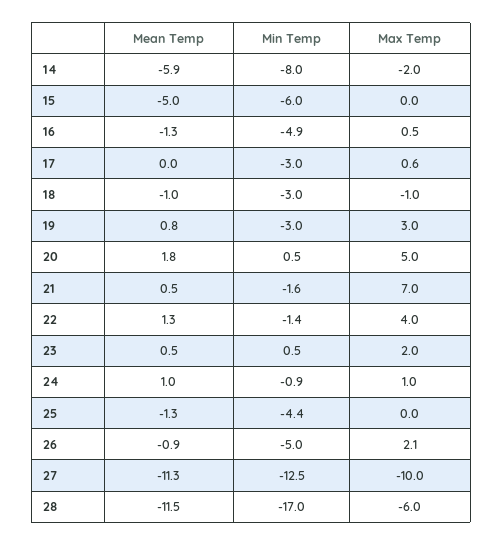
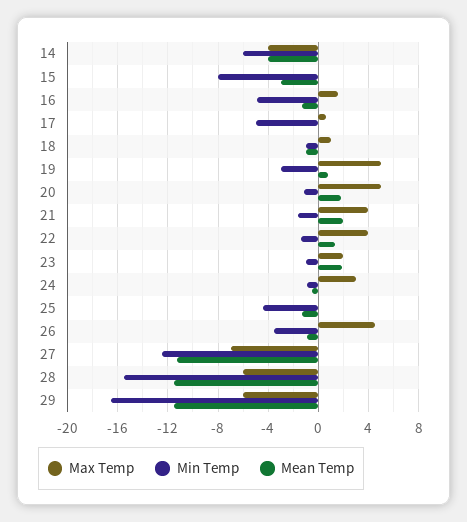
  {
    "Mean Temp": {
-     "14": -5.9,
+     "14": -4,
-     "15": -5,
+     "15": -3,
      "16": -1.3,
      "17": 0,
      "18": -1,
      "19": 0.8,
      "20": 1.8,
-     "21": 0.5,
+     "21": 2,
      "22": 1.3,
-     "23": 0.5,
+     "23": 2,
-     "24": 1,
+     "24": -0.5,
      "25": -1.3,
      "26": -0.9,
      "27": -11.3,
-     "28": -11.5
+     "28": -11.5,
+     "29": -11.5
    },
    "Min Temp": {
-     "14": -8,
+     "14": -6,
-     "15": -6,
+     "15": -8,
      "16": -4.9,
-     "17": -3,
+     "17": -5,
-     "18": -3,
+     "18": -1,
      "19": -3,
-     "20": 0.5,
+     "20": -1,
      "21": -1.6,
      "22": -1.4,
-     "23": 0.5,
+     "23": -1,
      "24": -0.9,
      "25": -4.4,
-     "26": -5,
+     "26": -3.5,
      "27": -12.5,
-     "28": -17
+     "28": -15.5,
+     "29": -16.5
    },
    "Max Temp": {
-     "14": -2,
+     "14": -4,
      "15": 0,
-     "16": 0.5,
+     "16": 1.5,
      "17": 0.6,
-     "18": -1,
+     "18": 1,
-     "19": 3,
+     "19": 5,
      "20": 5,
-     "21": 7,
+     "21": 4,
      "22": 4,
      "23": 2,
-     "24": 1,
+     "24": 3,
      "25": 0,
-     "26": 2.1,
+     "26": 4.5,
-     "27": -10,
+     "27": -7,
-     "28": -6
+     "28": -6,
+     "29": -6
    }
  }

